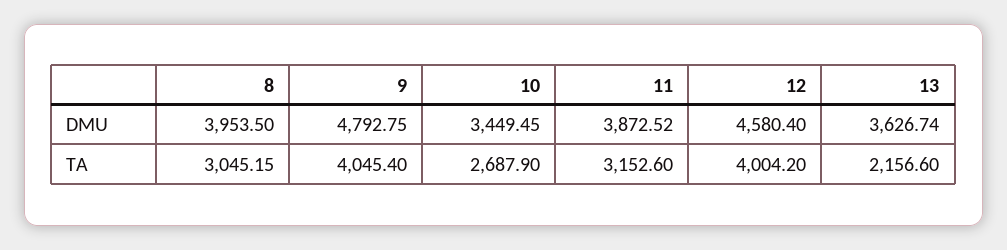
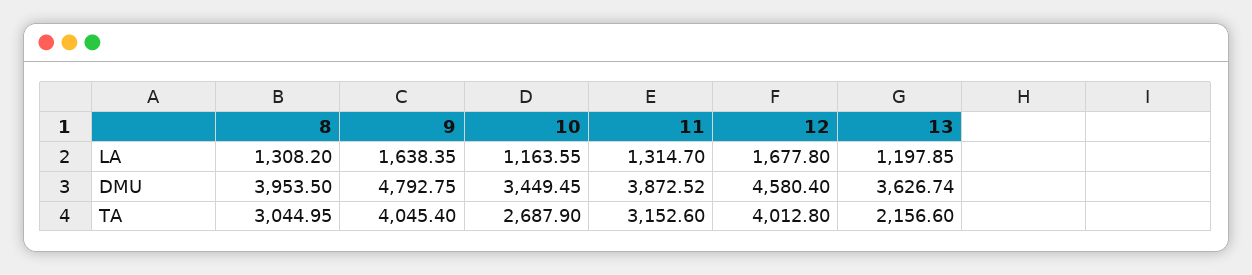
  {
    "8": {
      "DMU": 3953.5,
-     "TA": 3045.15
+     "TA": 3044.95,
+     "LA": 1308.2
    },
    "9": {
      "DMU": 4792.75,
-     "TA": 4045.4
+     "TA": 4045.4,
+     "LA": 1638.35
    },
    "10": {
      "DMU": 3449.45,
-     "TA": 2687.9
+     "TA": 2687.9,
+     "LA": 1163.55
    },
    "11": {
      "DMU": 3872.52,
-     "TA": 3152.6
+     "TA": 3152.6,
+     "LA": 1314.7
    },
    "12": {
      "DMU": 4580.4,
-     "TA": 4004.2
+     "TA": 4012.8,
+     "LA": 1677.8
    },
    "13": {
      "DMU": 3626.74,
-     "TA": 2156.6
+     "TA": 2156.6,
+     "LA": 1197.85
    }
  }

